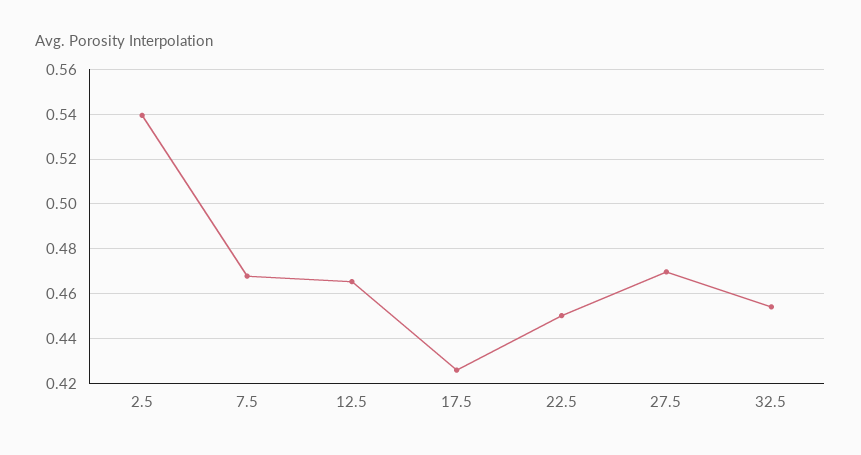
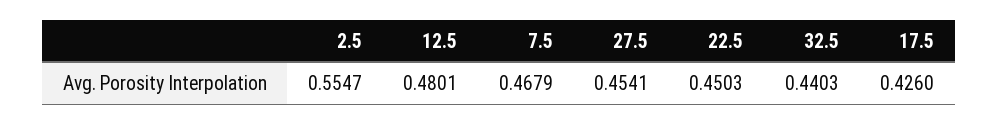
  {
-   "2.5": 0.54,
+   "2.5": 0.5547,
    "7.5": 0.4679,
-   "12.5": 0.465,
+   "12.5": 0.4801,
    "17.5": 0.426,
    "22.5": 0.4503,
-   "27.5": 0.47,
+   "27.5": 0.4541,
-   "32.5": 0.455
+   "32.5": 0.4403
  }

